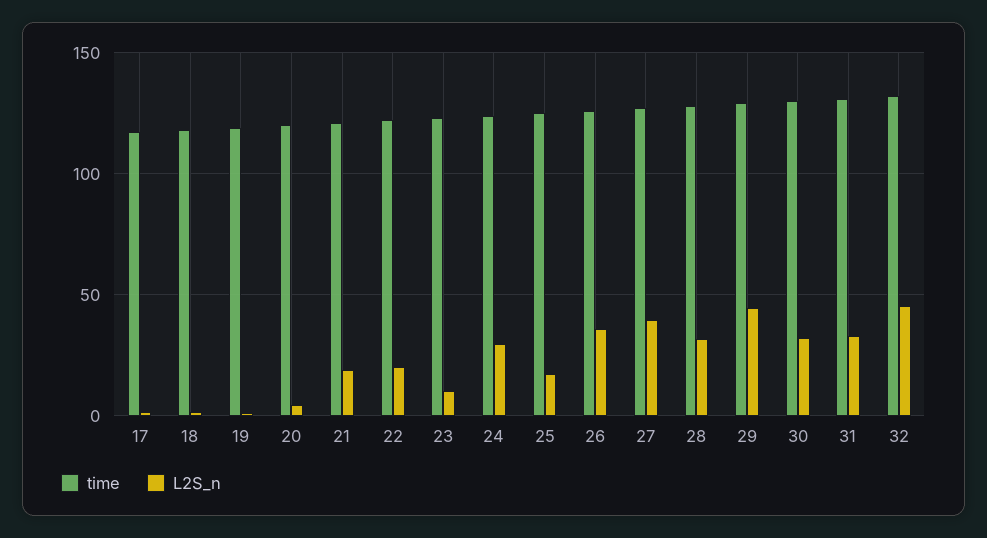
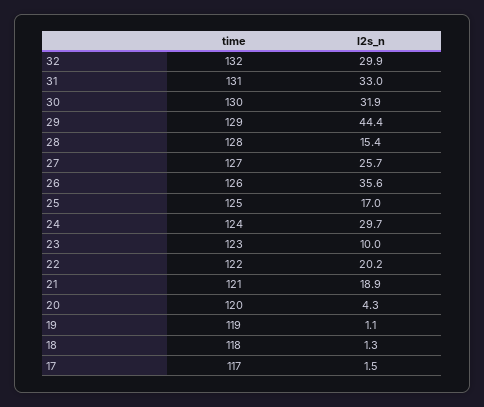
  {
    "time": {
      "17": 117,
      "18": 118,
      "19": 119,
      "20": 120,
      "21": 121,
      "22": 122,
      "23": 123,
      "24": 124,
      "25": 125,
      "26": 126,
      "27": 127,
      "28": 128,
      "29": 129,
      "30": 130,
      "31": 131,
      "32": 132
    },
    "L2S_n": {
      "17": 1.5,
      "18": 1.3,
      "19": 1.1,
      "20": 4.3,
      "21": 18.9,
      "22": 20.2,
      "23": 10,
      "24": 29.7,
      "25": 17,
      "26": 35.6,
-     "27": 40,
+     "27": 25.7,
-     "28": 30,
+     "28": 15.4,
      "29": 44.4,
      "30": 31.9,
      "31": 33,
-     "32": 45
+     "32": 29.9
    }
  }

